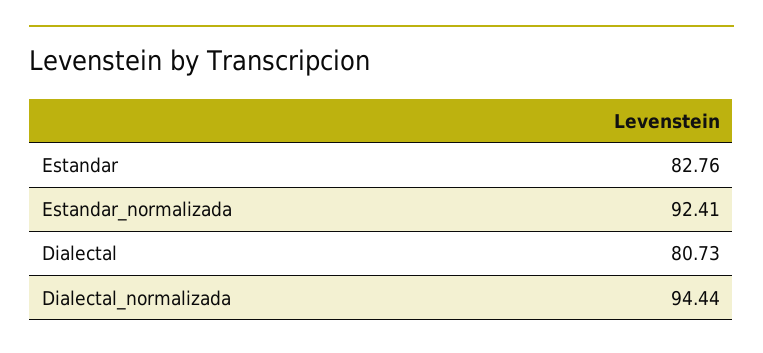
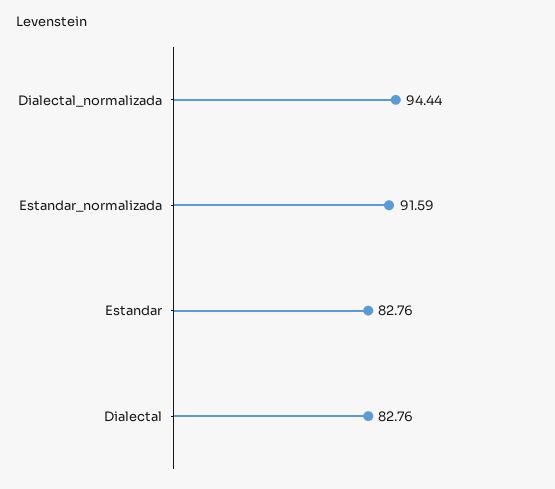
  {
    "Estandar": 82.76,
-   "Estandar_normalizada": 92.41,
+   "Estandar_normalizada": 91.59,
-   "Dialectal": 80.73,
+   "Dialectal": 82.76,
    "Dialectal_normalizada": 94.44
  }

